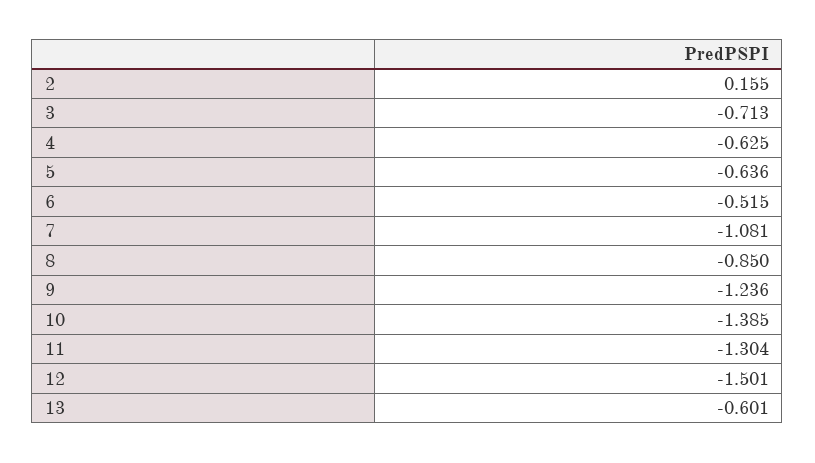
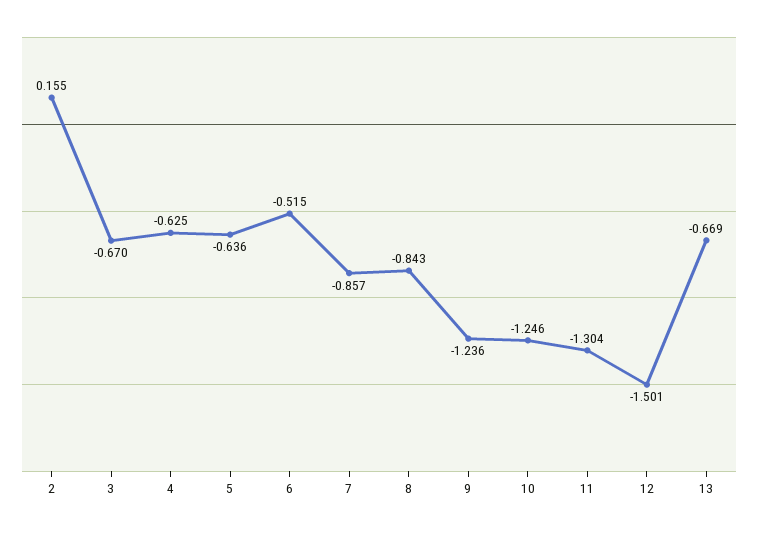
  {
    "2": 0.155,
-   "3": -0.713,
+   "3": -0.67,
    "4": -0.625,
    "5": -0.636,
    "6": -0.515,
-   "7": -1.081,
+   "7": -0.857,
-   "8": -0.85,
+   "8": -0.843,
    "9": -1.236,
-   "10": -1.385,
+   "10": -1.246,
    "11": -1.304,
    "12": -1.501,
-   "13": -0.601
+   "13": -0.669
  }

